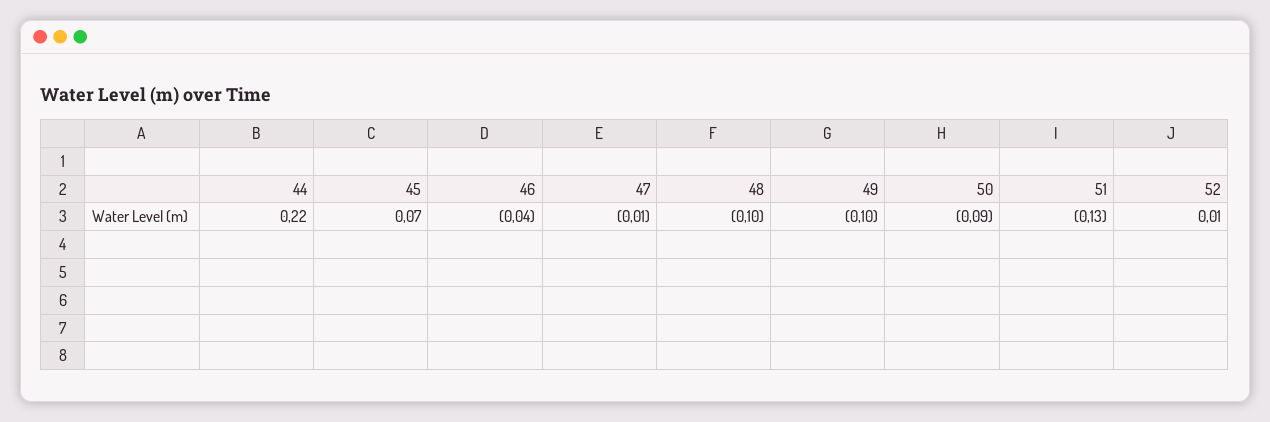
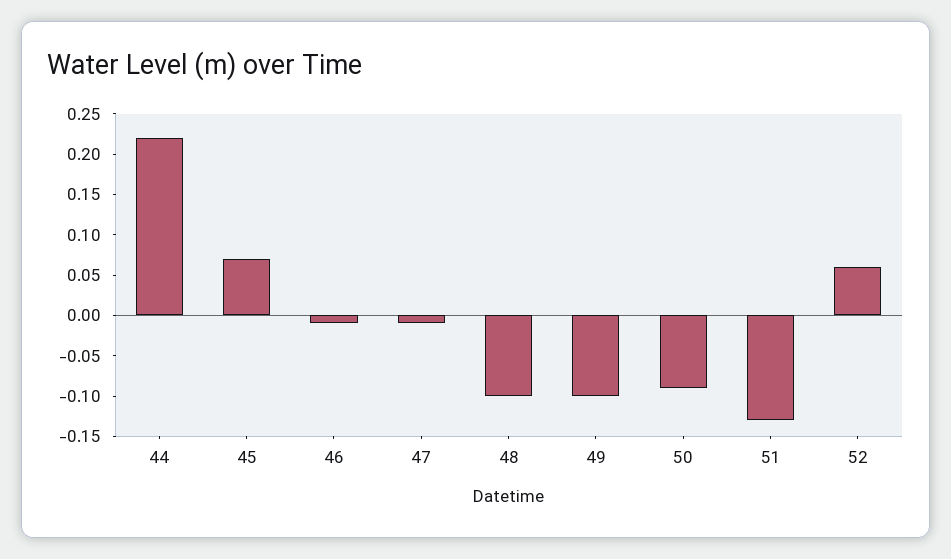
  {
    "44": 0.22,
    "45": 0.07,
-   "46": -0.04,
+   "46": -0.01,
    "47": -0.01,
    "48": -0.1,
    "49": -0.1,
    "50": -0.09,
    "51": -0.13,
-   "52": 0.01
+   "52": 0.06
  }

